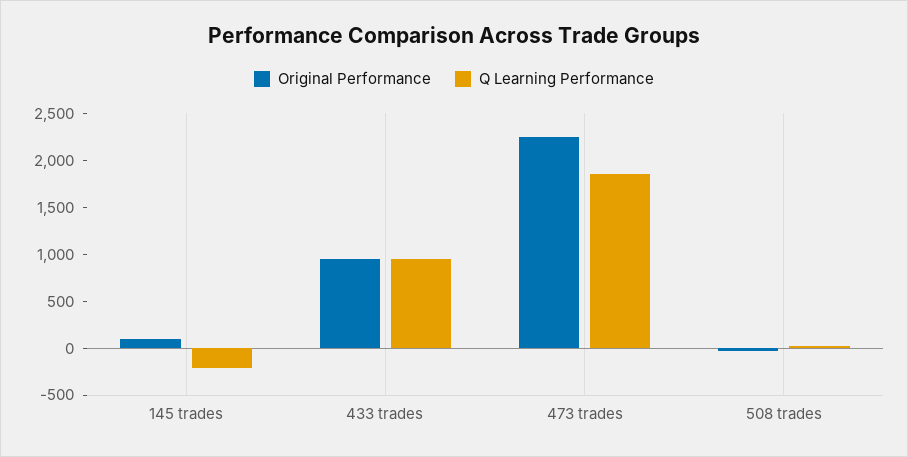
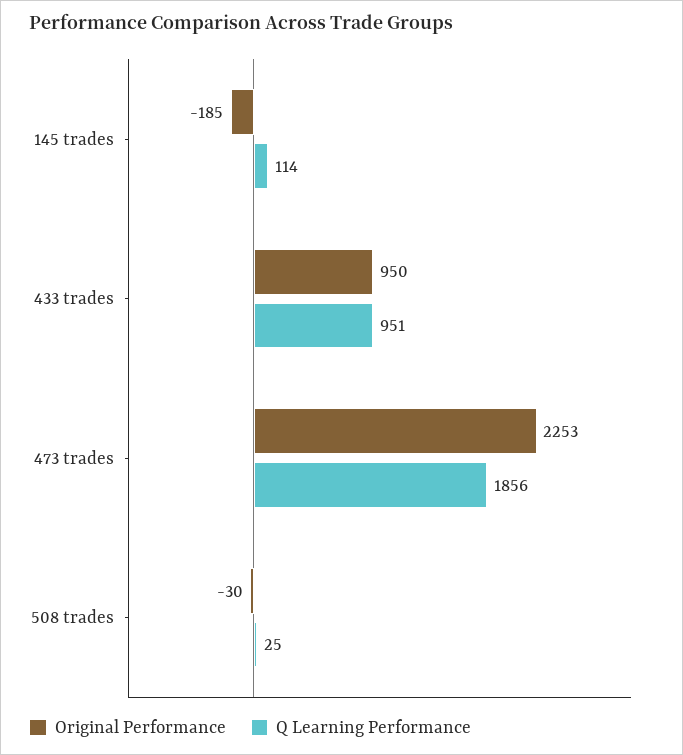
  {
    "Original Performance": {
-     "145 trades": 100,
+     "145 trades": -185,
      "433 trades": 950,
      "473 trades": 2253,
      "508 trades": -30
    },
    "Q Learning Performance": {
-     "145 trades": -200,
+     "145 trades": 114,
      "433 trades": 951,
      "473 trades": 1856,
      "508 trades": 25
    }
  }

